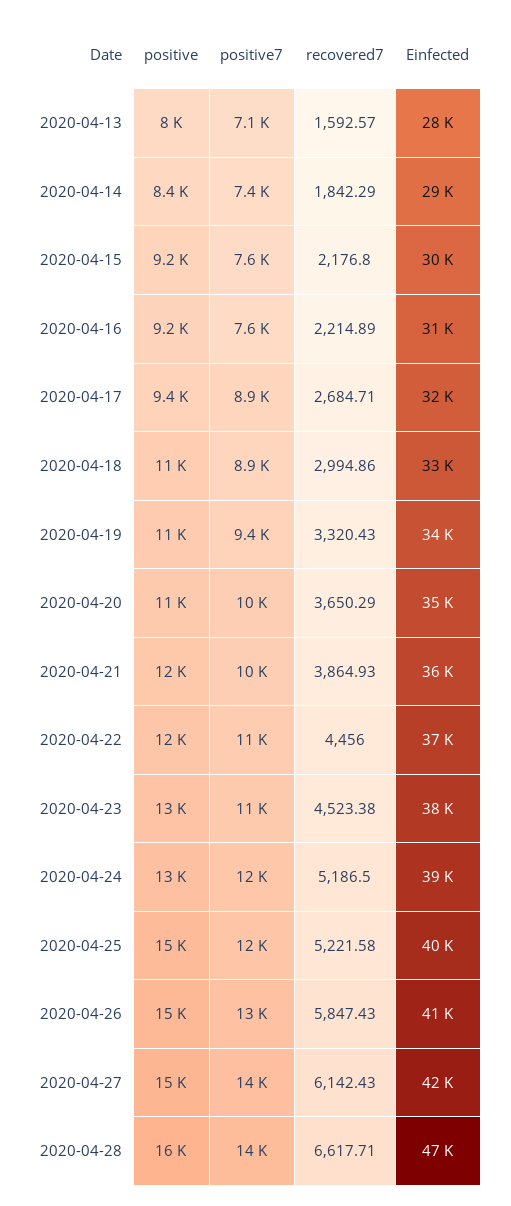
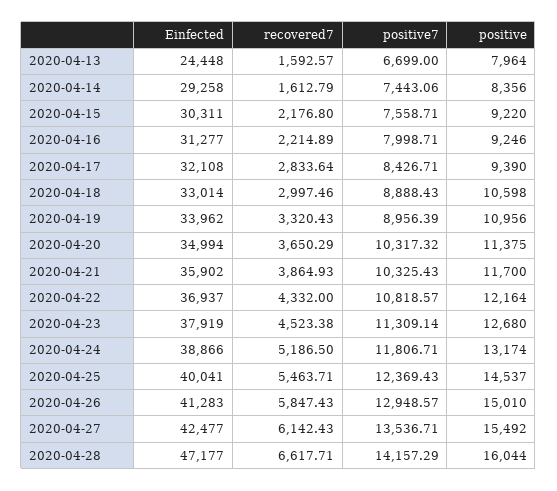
  {
    "positive": {
      "2020-04-13": 7964,
      "2020-04-14": 8356,
      "2020-04-15": 9220,
      "2020-04-16": 9246,
      "2020-04-17": 9390,
      "2020-04-18": 10598,
      "2020-04-19": 10956,
      "2020-04-20": 11375,
      "2020-04-21": 11700,
      "2020-04-22": 12164,
      "2020-04-23": 12680,
      "2020-04-24": 13174,
      "2020-04-25": 14537,
      "2020-04-26": 15010,
      "2020-04-27": 15492,
      "2020-04-28": 16044
    },
    "positive7": {
-     "2020-04-13": 7100,
+     "2020-04-13": 6699,
      "2020-04-14": 7443.06,
      "2020-04-15": 7558.71,
-     "2020-04-16": 7600,
+     "2020-04-16": 7998.71,
-     "2020-04-17": 8900,
+     "2020-04-17": 8426.71,
      "2020-04-18": 8888.43,
-     "2020-04-19": 9400,
+     "2020-04-19": 8956.39,
      "2020-04-20": 10317.32,
      "2020-04-21": 10325.43,
      "2020-04-22": 10818.57,
      "2020-04-23": 11309.14,
      "2020-04-24": 11806.71,
      "2020-04-25": 12369.43,
      "2020-04-26": 12948.57,
      "2020-04-27": 13536.71,
      "2020-04-28": 14157.29
    },
    "recovered7": {
      "2020-04-13": 1592.57,
-     "2020-04-14": 1842.29,
+     "2020-04-14": 1612.79,
      "2020-04-15": 2176.8,
      "2020-04-16": 2214.89,
-     "2020-04-17": 2684.71,
+     "2020-04-17": 2833.64,
-     "2020-04-18": 2994.86,
+     "2020-04-18": 2997.46,
      "2020-04-19": 3320.43,
      "2020-04-20": 3650.29,
      "2020-04-21": 3864.93,
-     "2020-04-22": 4456,
+     "2020-04-22": 4332,
      "2020-04-23": 4523.38,
      "2020-04-24": 5186.5,
-     "2020-04-25": 5221.58,
+     "2020-04-25": 5463.71,
      "2020-04-26": 5847.43,
      "2020-04-27": 6142.43,
      "2020-04-28": 6617.71
    },
    "Einfected": {
-     "2020-04-13": 28000,
+     "2020-04-13": 24448,
      "2020-04-14": 29258,
      "2020-04-15": 30311,
      "2020-04-16": 31277,
      "2020-04-17": 32108,
      "2020-04-18": 33014,
      "2020-04-19": 33962,
      "2020-04-20": 34994,
      "2020-04-21": 35902,
      "2020-04-22": 36937,
      "2020-04-23": 37919,
      "2020-04-24": 38866,
      "2020-04-25": 40041,
      "2020-04-26": 41283,
      "2020-04-27": 42477,
      "2020-04-28": 47177
    }
  }

